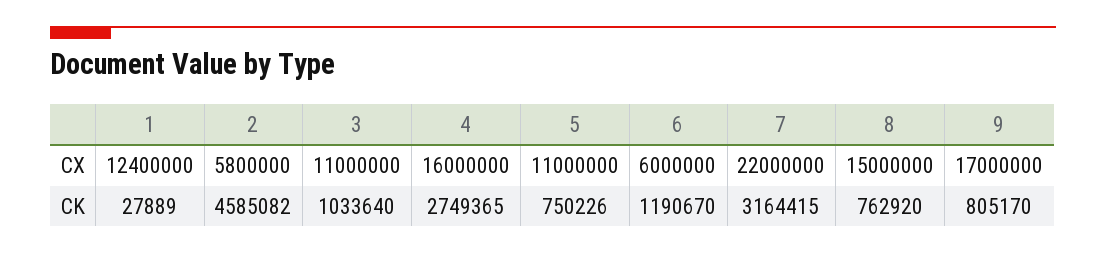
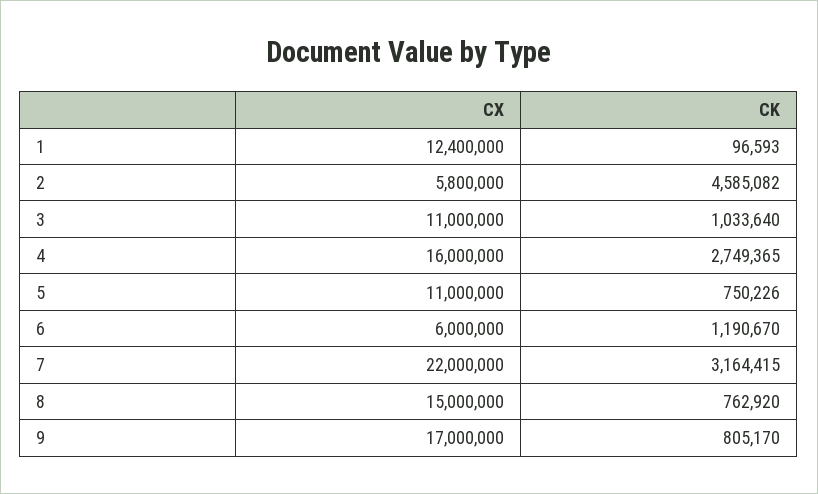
  {
    "1": {
      "CX": 12400000,
-     "CK": 27889
+     "CK": 96593
    },
    "2": {
      "CX": 5800000,
      "CK": 4585082
    },
    "3": {
      "CX": 11000000,
      "CK": 1033640
    },
    "4": {
      "CX": 16000000,
      "CK": 2749365
    },
    "5": {
      "CX": 11000000,
      "CK": 750226
    },
    "6": {
      "CX": 6000000,
      "CK": 1190670
    },
    "7": {
      "CX": 22000000,
      "CK": 3164415
    },
    "8": {
      "CX": 15000000,
      "CK": 762920
    },
    "9": {
      "CX": 17000000,
      "CK": 805170
    }
  }

